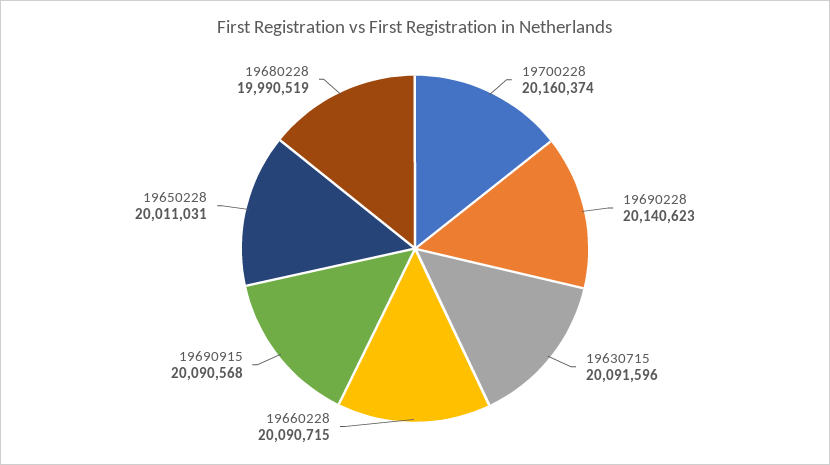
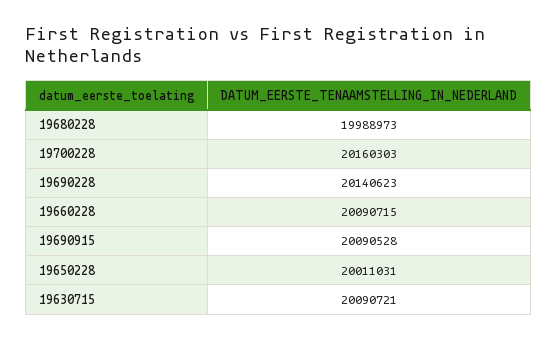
  {
-   "19700228": 20160374,
+   "19700228": 20160303,
    "19690228": 20140623,
-   "19630715": 20091596,
+   "19630715": 20090721,
    "19660228": 20090715,
-   "19690915": 20090568,
+   "19690915": 20090528,
    "19650228": 20011031,
-   "19680228": 19990519
+   "19680228": 19988973
  }

